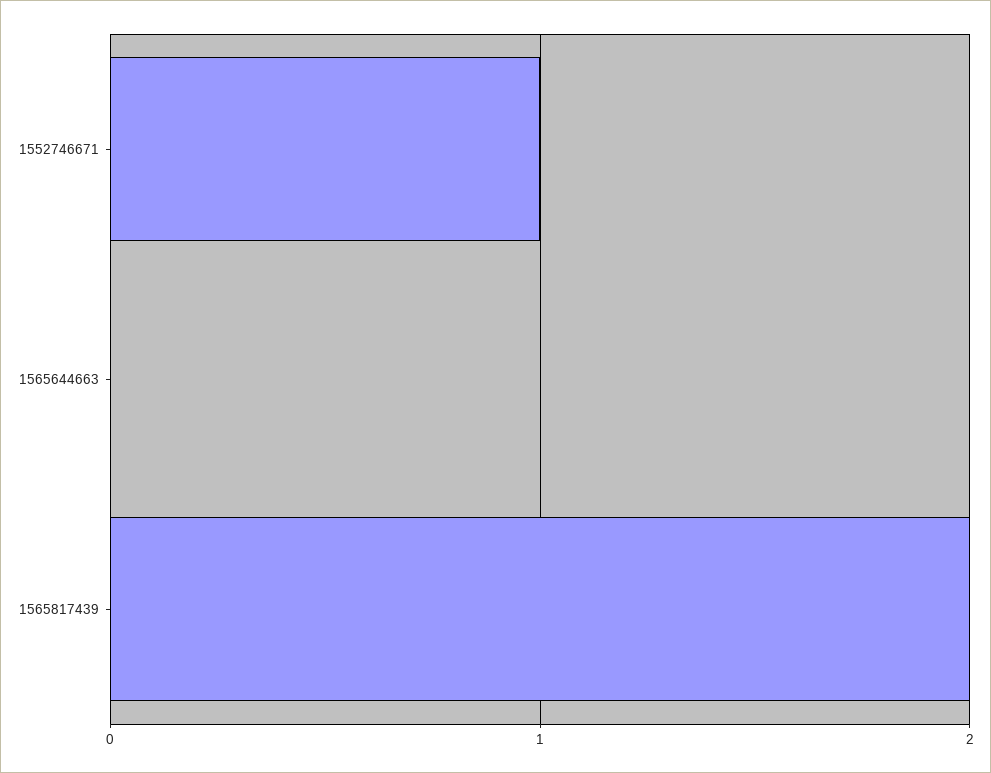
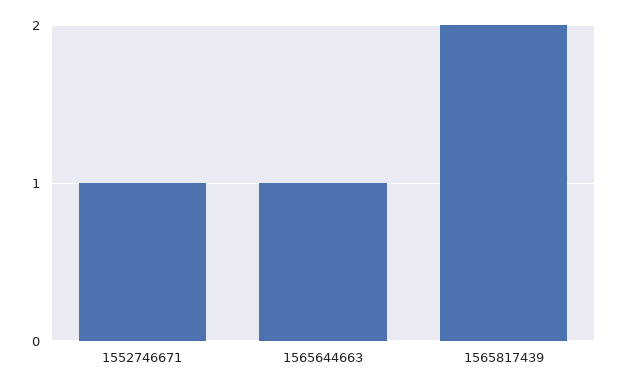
  {
    "1552746671": 1,
-   "1565644663": 0,
+   "1565644663": 1,
    "1565817439": 2
  }

